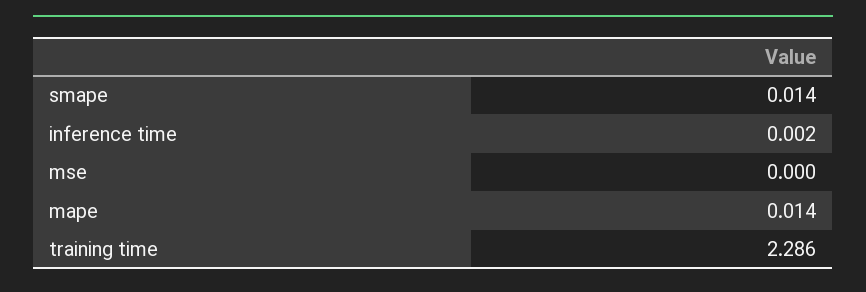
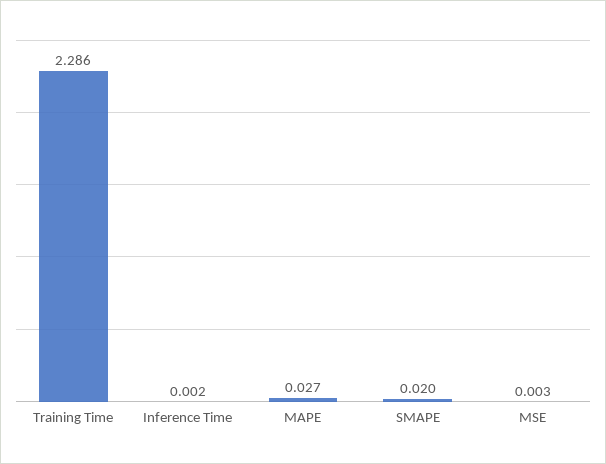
  {
-   "smape": 0.014,
+   "smape": 0.02,
    "inference time": 0.002,
-   "mse": 0,
+   "mse": 0.003,
-   "mape": 0.014,
+   "mape": 0.027,
    "training time": 2.286
  }

